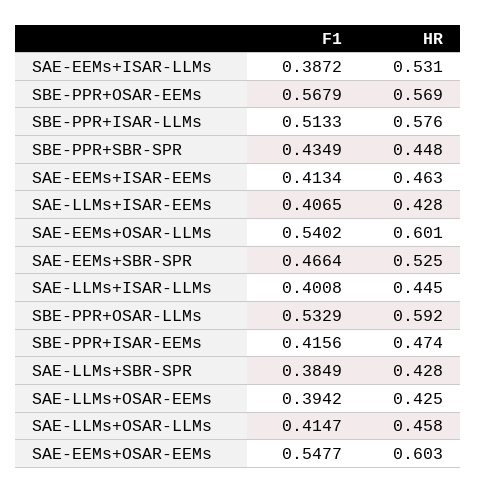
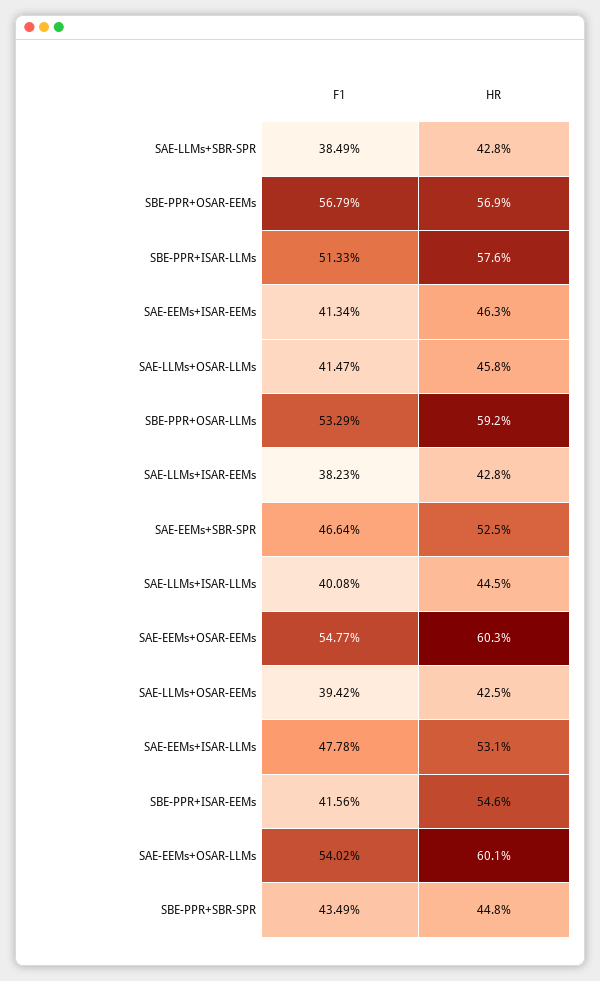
  {
    "F1": {
-     "SAE-EEMs+ISAR-LLMs": 0.3872,
+     "SAE-EEMs+ISAR-LLMs": 0.4778,
      "SBE-PPR+OSAR-EEMs": 0.5679,
      "SBE-PPR+ISAR-LLMs": 0.5133,
      "SBE-PPR+SBR-SPR": 0.4349,
      "SAE-EEMs+ISAR-EEMs": 0.4134,
-     "SAE-LLMs+ISAR-EEMs": 0.4065,
+     "SAE-LLMs+ISAR-EEMs": 0.3823,
      "SAE-EEMs+OSAR-LLMs": 0.5402,
      "SAE-EEMs+SBR-SPR": 0.4664,
      "SAE-LLMs+ISAR-LLMs": 0.4008,
      "SBE-PPR+OSAR-LLMs": 0.5329,
      "SBE-PPR+ISAR-EEMs": 0.4156,
      "SAE-LLMs+SBR-SPR": 0.3849,
      "SAE-LLMs+OSAR-EEMs": 0.3942,
      "SAE-LLMs+OSAR-LLMs": 0.4147,
      "SAE-EEMs+OSAR-EEMs": 0.5477
    },
    "HR": {
      "SAE-EEMs+ISAR-LLMs": 0.531,
      "SBE-PPR+OSAR-EEMs": 0.569,
      "SBE-PPR+ISAR-LLMs": 0.576,
      "SBE-PPR+SBR-SPR": 0.448,
      "SAE-EEMs+ISAR-EEMs": 0.463,
      "SAE-LLMs+ISAR-EEMs": 0.428,
      "SAE-EEMs+OSAR-LLMs": 0.601,
      "SAE-EEMs+SBR-SPR": 0.525,
      "SAE-LLMs+ISAR-LLMs": 0.445,
      "SBE-PPR+OSAR-LLMs": 0.592,
-     "SBE-PPR+ISAR-EEMs": 0.474,
+     "SBE-PPR+ISAR-EEMs": 0.546,
      "SAE-LLMs+SBR-SPR": 0.428,
      "SAE-LLMs+OSAR-EEMs": 0.425,
      "SAE-LLMs+OSAR-LLMs": 0.458,
      "SAE-EEMs+OSAR-EEMs": 0.603
    }
  }

